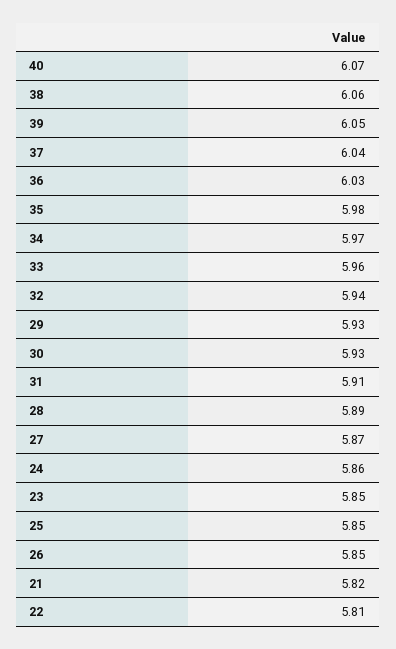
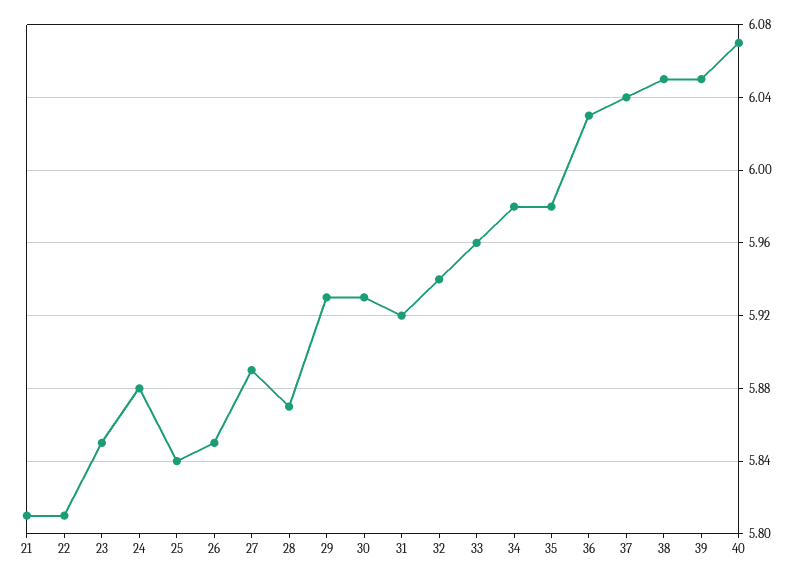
  {
    "40": 6.07,
-   "38": 6.06,
+   "38": 6.05,
    "39": 6.05,
    "37": 6.04,
    "36": 6.03,
    "35": 5.98,
-   "34": 5.97,
+   "34": 5.98,
    "33": 5.96,
    "32": 5.94,
    "29": 5.93,
    "30": 5.93,
-   "31": 5.91,
+   "31": 5.92,
-   "28": 5.89,
+   "28": 5.87,
-   "27": 5.87,
+   "27": 5.89,
-   "24": 5.86,
+   "24": 5.88,
    "23": 5.85,
-   "25": 5.85,
+   "25": 5.84,
    "26": 5.85,
-   "21": 5.82,
+   "21": 5.81,
    "22": 5.81
  }

